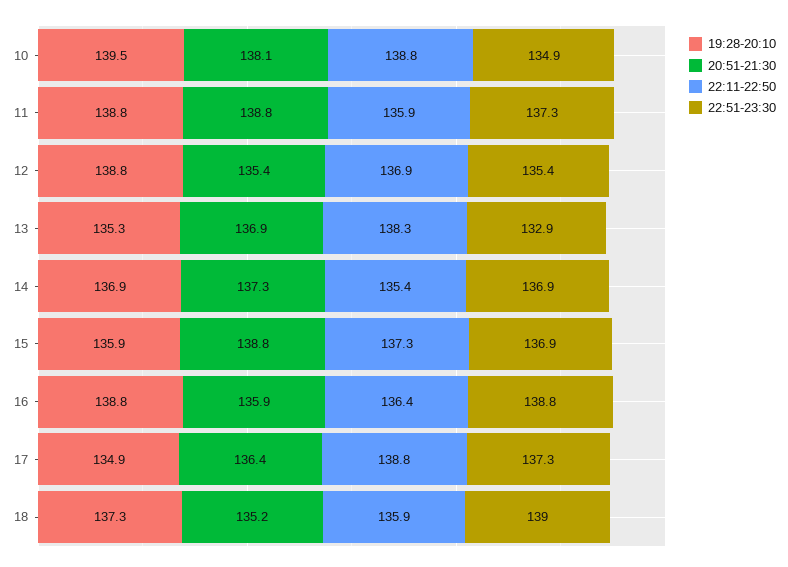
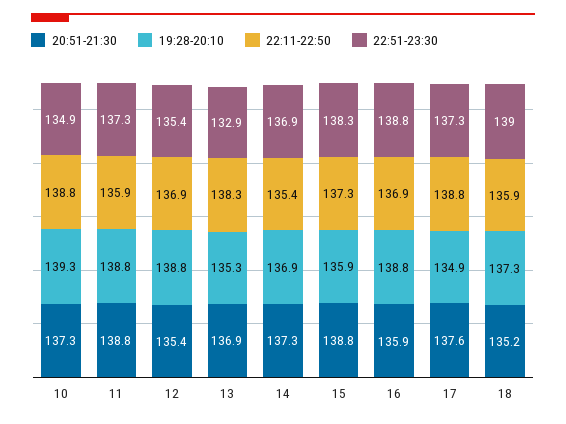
  {
    "19:28-20:10": {
-     "10": 139.5,
+     "10": 139.3,
      "11": 138.8,
      "12": 138.8,
      "13": 135.3,
      "14": 136.9,
      "15": 135.9,
      "16": 138.8,
      "17": 134.9,
      "18": 137.3
    },
    "20:51-21:30": {
-     "10": 138.1,
+     "10": 137.3,
      "11": 138.8,
      "12": 135.4,
      "13": 136.9,
      "14": 137.3,
      "15": 138.8,
      "16": 135.9,
-     "17": 136.4,
+     "17": 137.6,
      "18": 135.2
    },
    "22:11-22:50": {
      "10": 138.8,
      "11": 135.9,
      "12": 136.9,
      "13": 138.3,
      "14": 135.4,
      "15": 137.3,
-     "16": 136.4,
+     "16": 136.9,
      "17": 138.8,
      "18": 135.9
    },
    "22:51-23:30": {
      "10": 134.9,
      "11": 137.3,
      "12": 135.4,
      "13": 132.9,
      "14": 136.9,
-     "15": 136.9,
+     "15": 138.3,
      "16": 138.8,
      "17": 137.3,
      "18": 139
    }
  }

